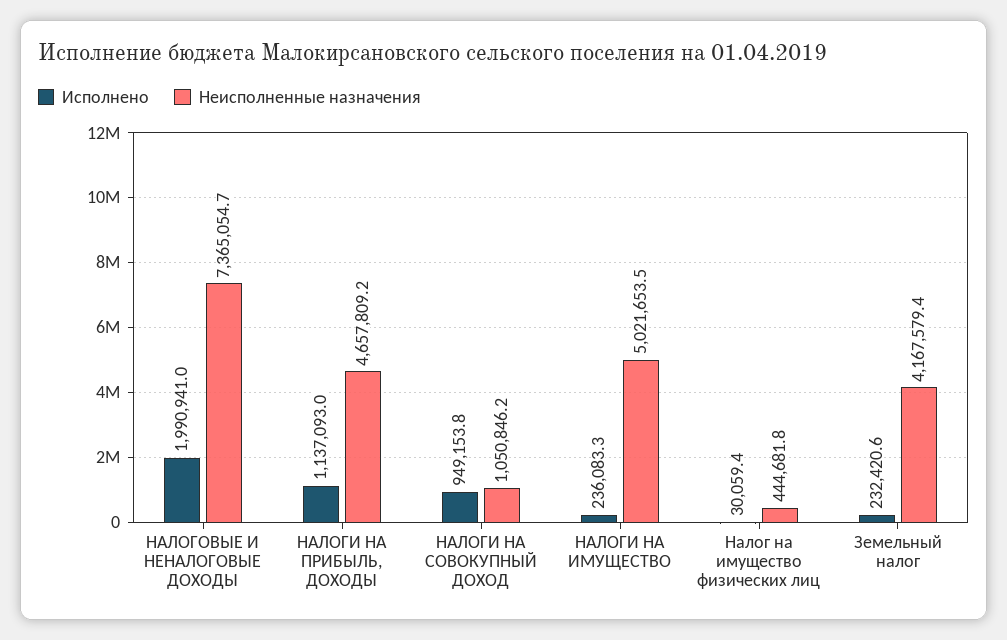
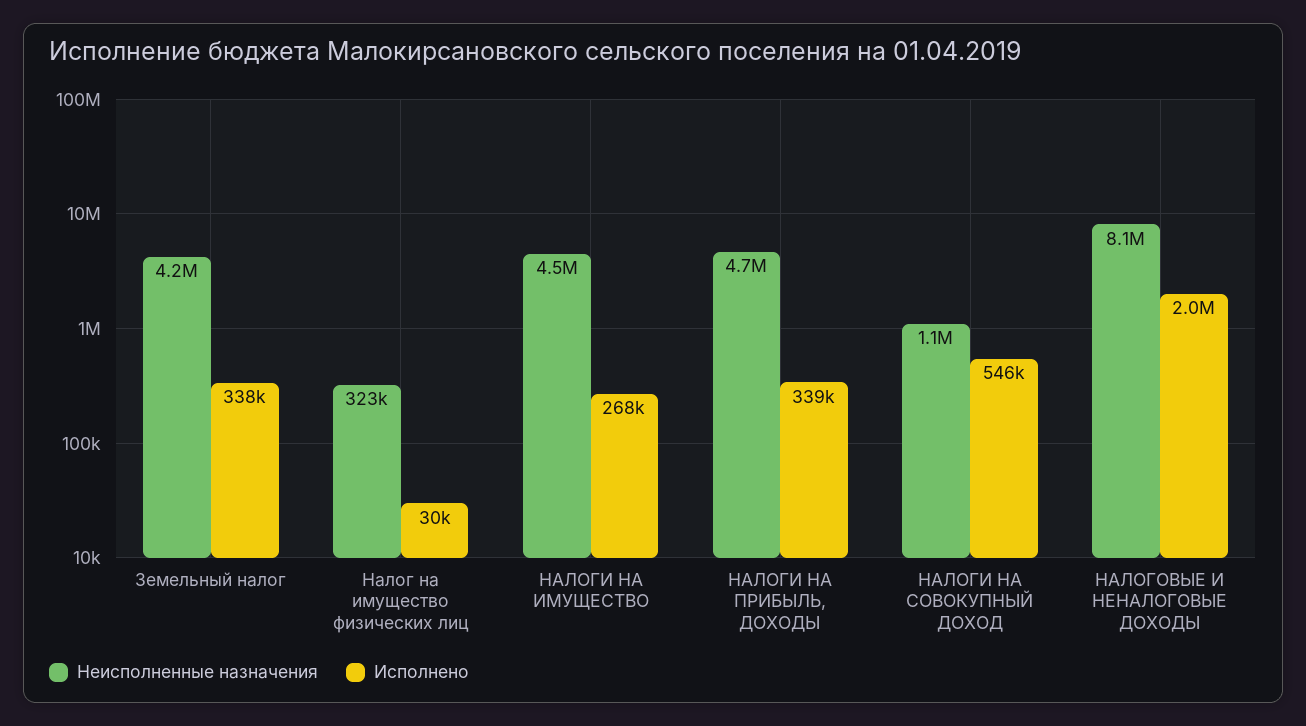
  {
    "Исполнено": {
      "НАЛОГОВЫЕ И НЕНАЛОГОВЫЕ ДОХОДЫ": 1990941,
-     "НАЛОГИ НА ПРИБЫЛЬ, ДОХОДЫ": 1137093,
+     "НАЛОГИ НА ПРИБЫЛЬ, ДОХОДЫ": 339000,
-     "НАЛОГИ НА СОВОКУПНЫЙ ДОХОД": 949153.8,
+     "НАЛОГИ НА СОВОКУПНЫЙ ДОХОД": 546000,
-     "НАЛОГИ НА ИМУЩЕСТВО": 236083.3,
+     "НАЛОГИ НА ИМУЩЕСТВО": 268000,
      "Налог на имущество физических лиц": 30059.4,
-     "Земельный налог": 232420.6
+     "Земельный налог": 338000
    },
    "Неисполненные назначения": {
-     "НАЛОГОВЫЕ И НЕНАЛОГОВЫЕ ДОХОДЫ": 7365054.7,
+     "НАЛОГОВЫЕ И НЕНАЛОГОВЫЕ ДОХОДЫ": 8100000,
      "НАЛОГИ НА ПРИБЫЛЬ, ДОХОДЫ": 4657809.2,
      "НАЛОГИ НА СОВОКУПНЫЙ ДОХОД": 1050846.2,
-     "НАЛОГИ НА ИМУЩЕСТВО": 5021653.5,
+     "НАЛОГИ НА ИМУЩЕСТВО": 4500000,
-     "Налог на имущество физических лиц": 444681.8,
+     "Налог на имущество физических лиц": 323000,
      "Земельный налог": 4167579.4
    }
  }

